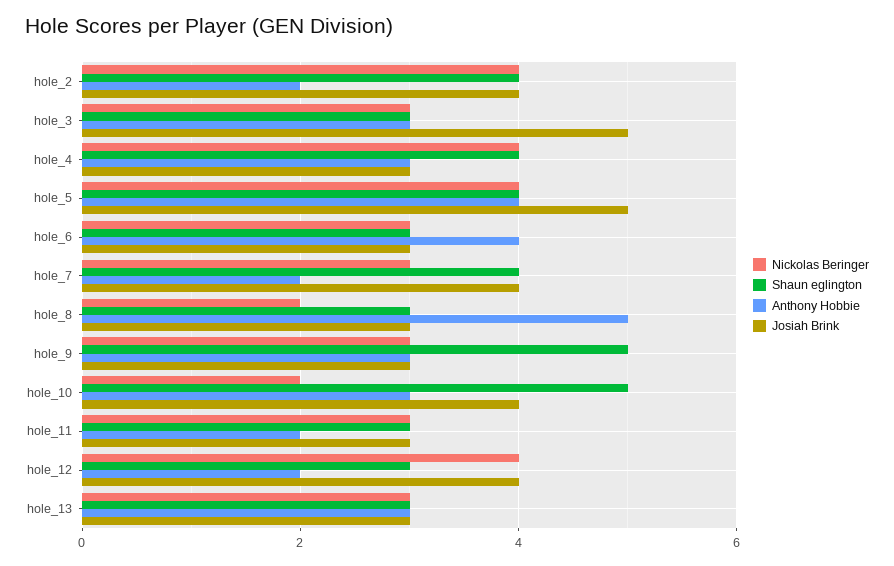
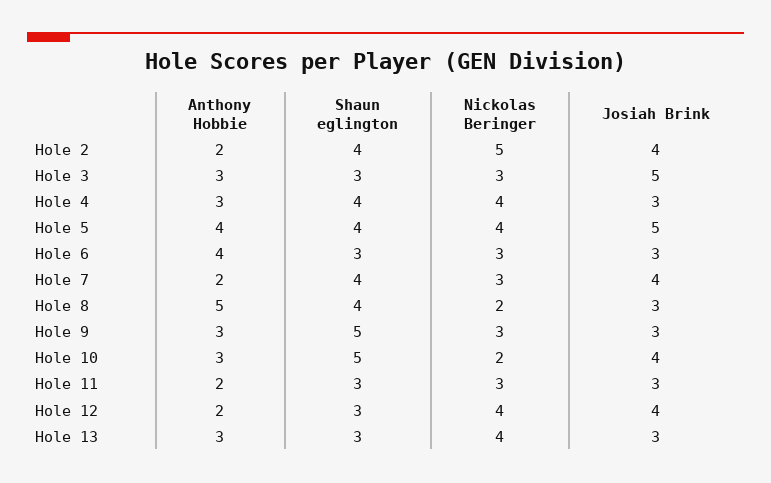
  {
    "Nickolas Beringer": {
-     "hole_2": 4,
+     "hole_2": 5,
      "hole_3": 3,
      "hole_4": 4,
      "hole_5": 4,
      "hole_6": 3,
      "hole_7": 3,
      "hole_8": 2,
      "hole_9": 3,
      "hole_10": 2,
      "hole_11": 3,
      "hole_12": 4,
-     "hole_13": 3
+     "hole_13": 4
    },
    "Shaun eglington": {
      "hole_2": 4,
      "hole_3": 3,
      "hole_4": 4,
      "hole_5": 4,
      "hole_6": 3,
      "hole_7": 4,
-     "hole_8": 3,
+     "hole_8": 4,
      "hole_9": 5,
      "hole_10": 5,
      "hole_11": 3,
      "hole_12": 3,
      "hole_13": 3
    },
    "Anthony Hobbie": {
      "hole_2": 2,
      "hole_3": 3,
      "hole_4": 3,
      "hole_5": 4,
      "hole_6": 4,
      "hole_7": 2,
      "hole_8": 5,
      "hole_9": 3,
      "hole_10": 3,
      "hole_11": 2,
      "hole_12": 2,
      "hole_13": 3
    },
    "Josiah Brink": {
      "hole_2": 4,
      "hole_3": 5,
      "hole_4": 3,
      "hole_5": 5,
      "hole_6": 3,
      "hole_7": 4,
      "hole_8": 3,
      "hole_9": 3,
      "hole_10": 4,
      "hole_11": 3,
      "hole_12": 4,
      "hole_13": 3
    }
  }

